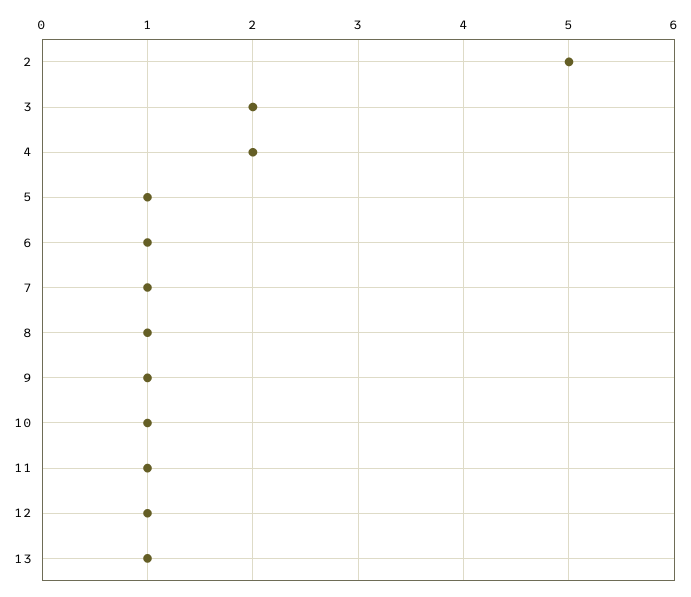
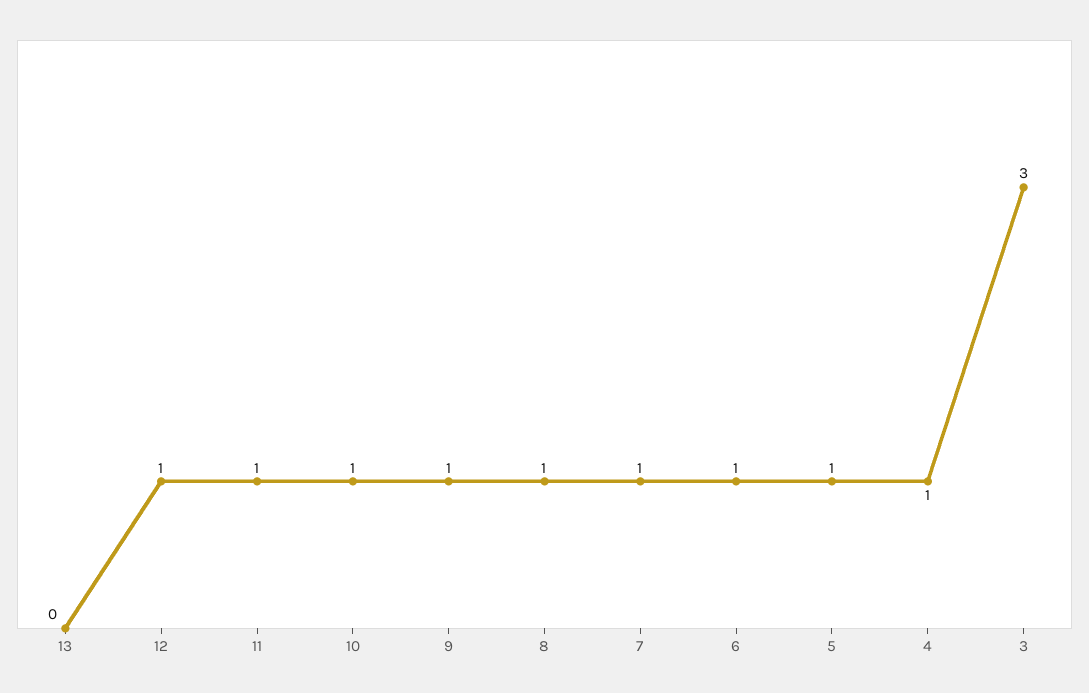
  {
-   "2": 5,
-   "3": 2,
+   "3": 3,
-   "4": 2,
+   "4": 1,
    "5": 1,
    "6": 1,
    "7": 1,
    "8": 1,
    "9": 1,
    "10": 1,
    "11": 1,
    "12": 1,
-   "13": 1
+   "13": 0
  }

